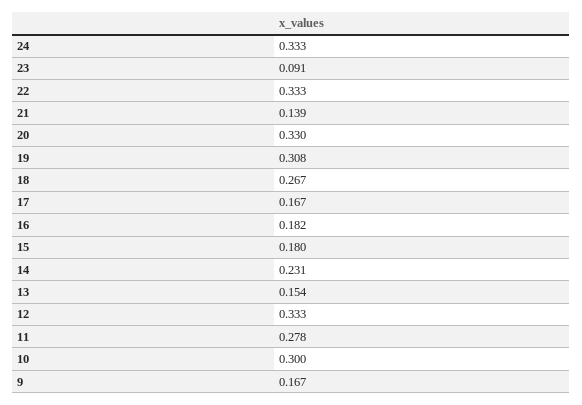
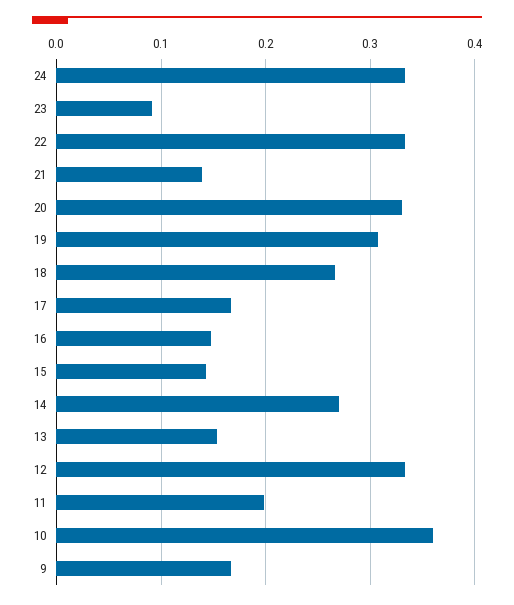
  {
    "24": 0.333,
    "23": 0.091,
    "22": 0.333,
    "21": 0.139,
    "20": 0.33,
    "19": 0.308,
    "18": 0.267,
    "17": 0.167,
-   "16": 0.182,
+   "16": 0.15,
-   "15": 0.18,
+   "15": 0.14,
-   "14": 0.231,
+   "14": 0.27,
    "13": 0.154,
    "12": 0.333,
-   "11": 0.278,
+   "11": 0.2,
-   "10": 0.3,
+   "10": 0.36,
    "9": 0.167
  }

